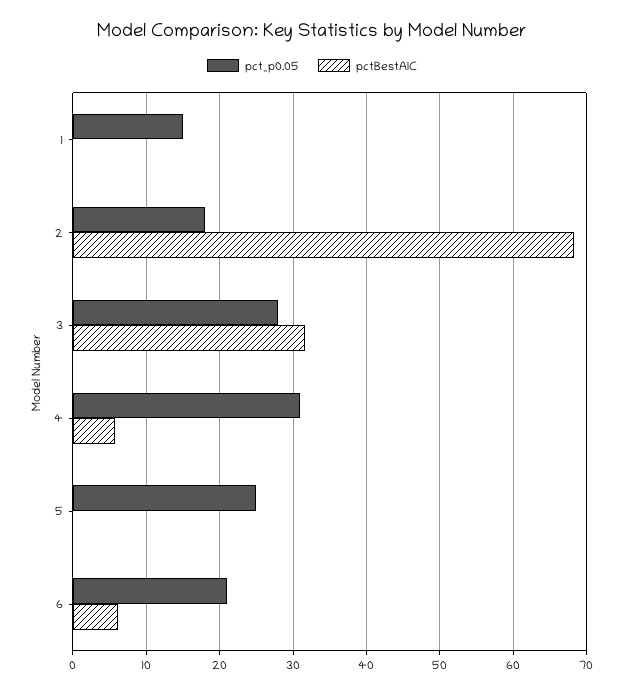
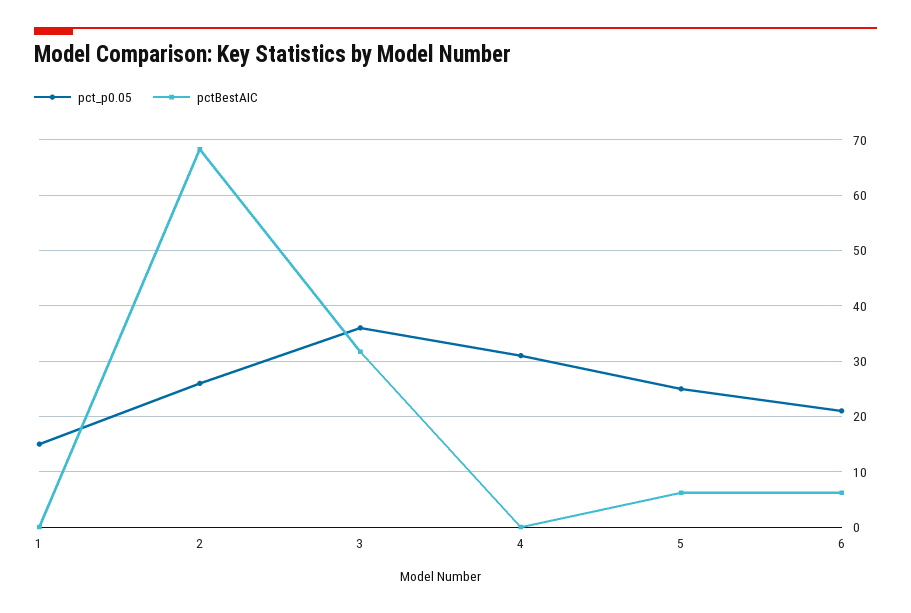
  {
    "pct_p0.05": {
      "1": 15,
-     "2": 18,
+     "2": 26,
-     "3": 28,
+     "3": 36,
      "4": 31,
      "5": 25,
      "6": 21
    },
    "pctBestAIC": {
      "1": 0,
      "2": 68,
      "3": 32,
-     "4": 6,
+     "4": 0,
-     "5": 0,
+     "5": 6,
      "6": 6
    }
  }

